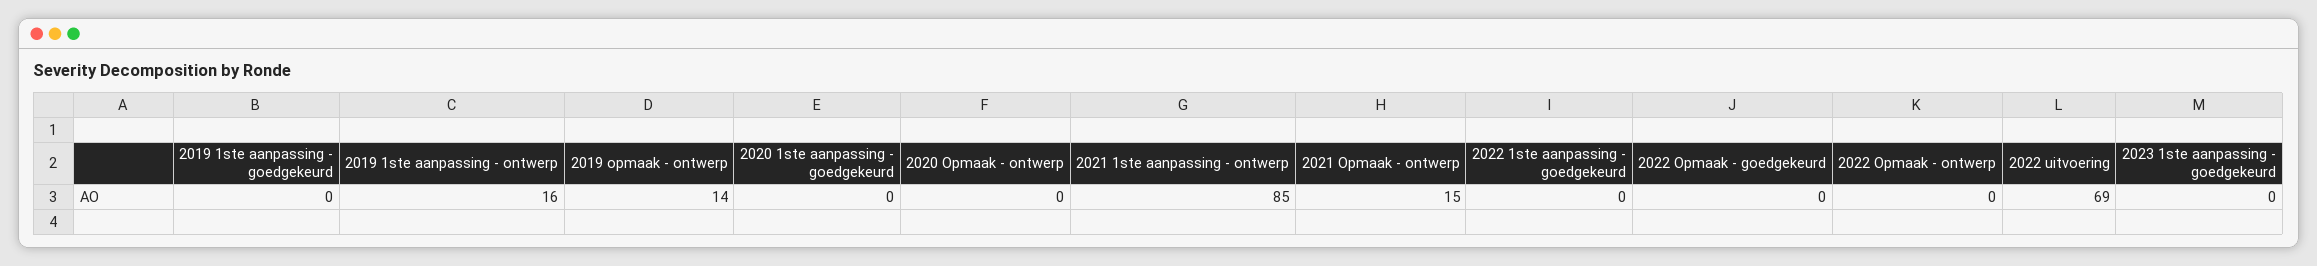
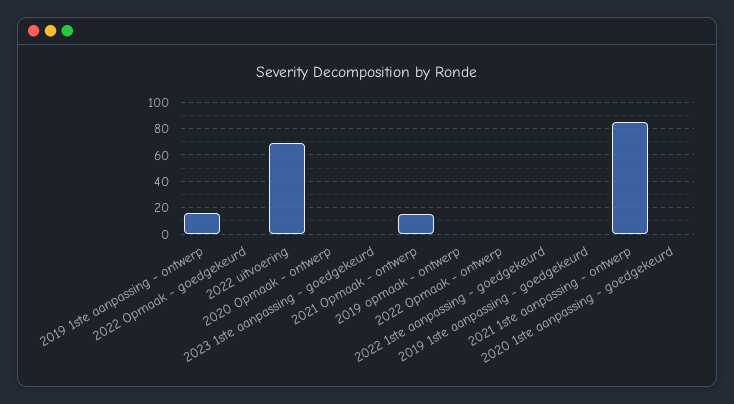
  {
    "2019 1ste aanpassing - goedgekeurd": 0,
    "2019 1ste aanpassing - ontwerp": 16,
-   "2019 opmaak - ontwerp": 14,
+   "2019 opmaak - ontwerp": 0,
    "2020 1ste aanpassing - goedgekeurd": 0,
    "2020 Opmaak - ontwerp": 0,
    "2021 1ste aanpassing - ontwerp": 85,
    "2021 Opmaak - ontwerp": 15,
    "2022 1ste aanpassing - goedgekeurd": 0,
    "2022 Opmaak - goedgekeurd": 0,
    "2022 Opmaak - ontwerp": 0,
    "2022 uitvoering": 69,
    "2023 1ste aanpassing - goedgekeurd": 0
  }

